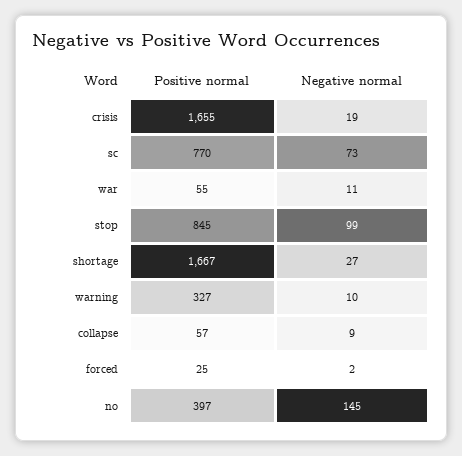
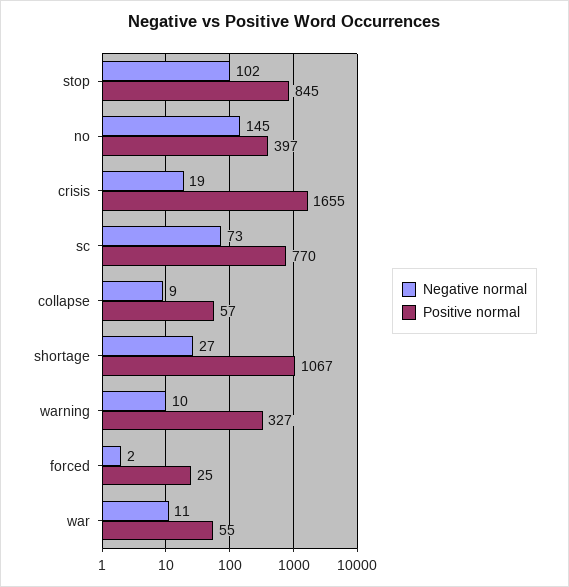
  {
    "Positive normal": {
      "crisis": 1655,
      "sc": 770,
      "war": 55,
      "stop": 845,
-     "shortage": 1667,
+     "shortage": 1067,
      "warning": 327,
      "collapse": 57,
      "forced": 25,
      "no": 397
    },
    "Negative normal": {
      "crisis": 19,
      "sc": 73,
      "war": 11,
-     "stop": 99,
+     "stop": 102,
      "shortage": 27,
      "warning": 10,
      "collapse": 9,
      "forced": 2,
      "no": 145
    }
  }

